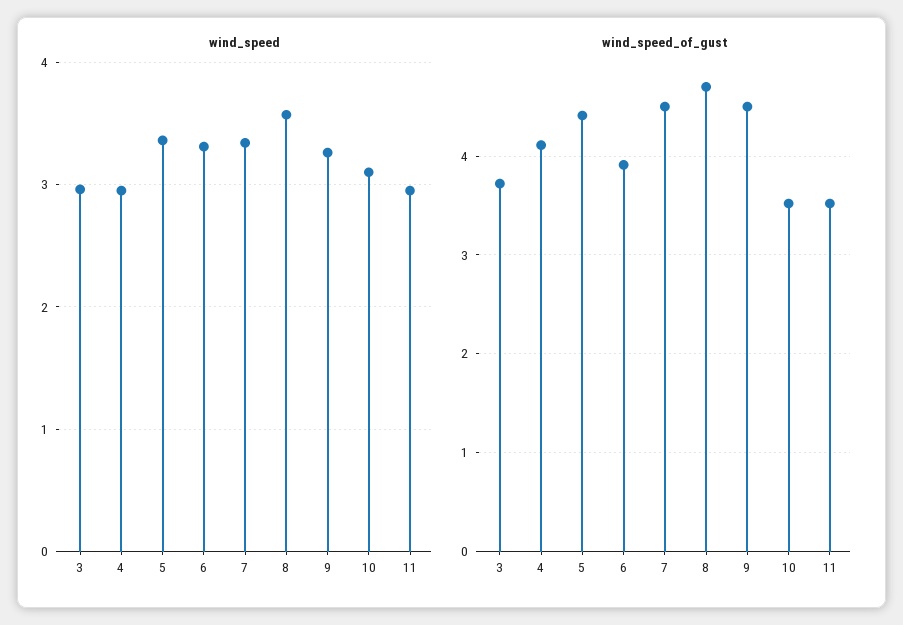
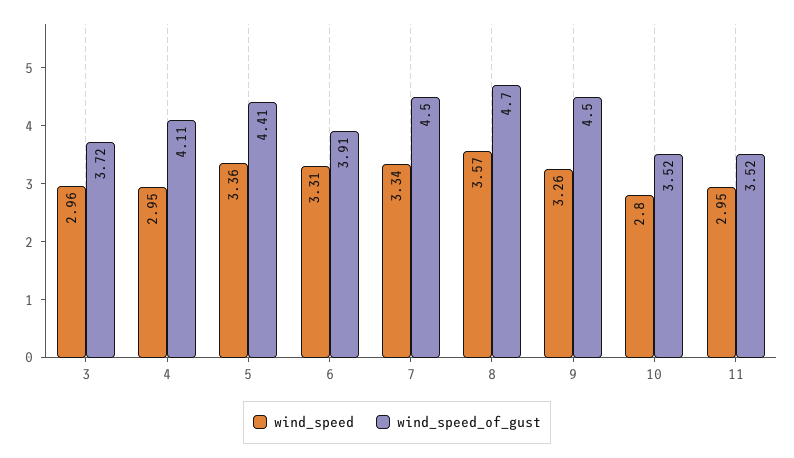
  {
    "wind_speed": {
      "3": 2.96,
      "4": 2.95,
      "5": 3.36,
      "6": 3.31,
      "7": 3.34,
      "8": 3.57,
      "9": 3.26,
-     "10": 3.1,
+     "10": 2.8,
      "11": 2.95
    },
    "wind_speed_of_gust": {
      "3": 3.72,
      "4": 4.11,
      "5": 4.41,
      "6": 3.91,
      "7": 4.5,
      "8": 4.7,
      "9": 4.5,
      "10": 3.52,
      "11": 3.52
    }
  }

